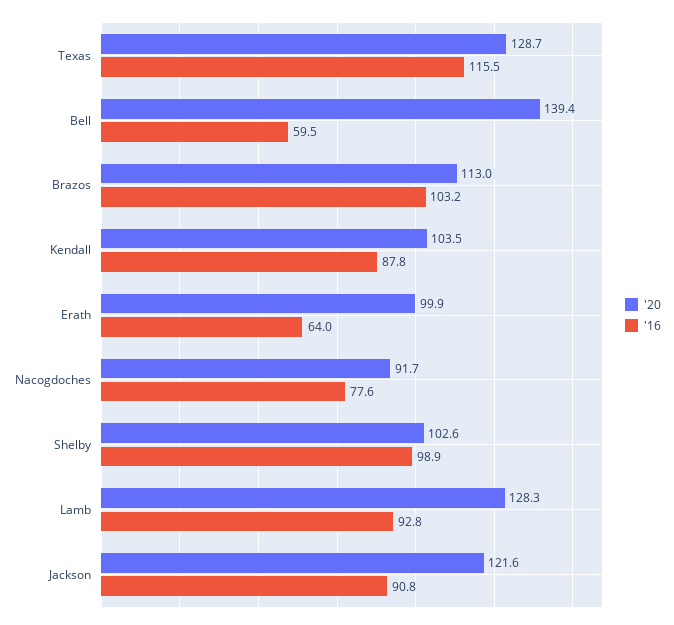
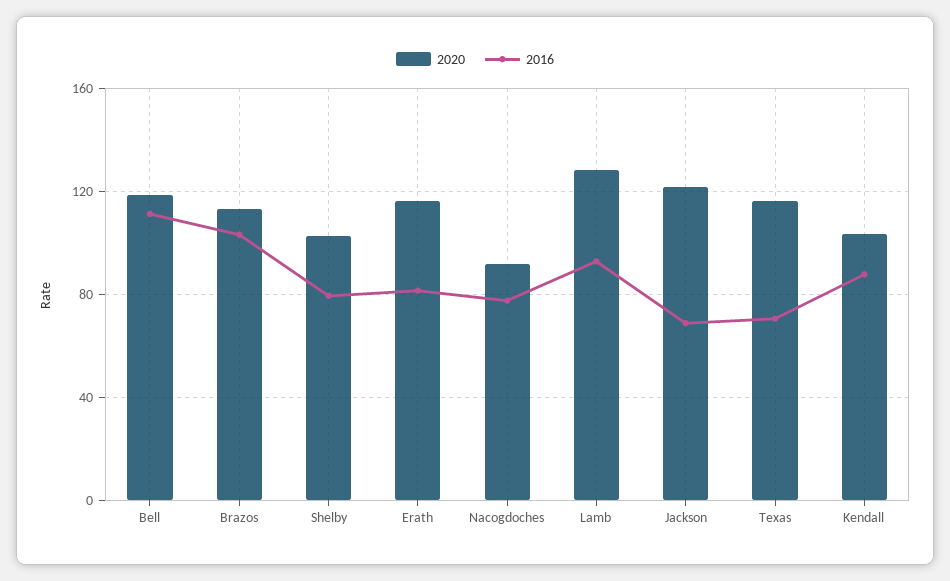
  {
    "'20": {
-     "Texas": 128.7,
+     "Texas": 115,
-     "Bell": 139.4,
+     "Bell": 120,
      "Brazos": 113,
      "Kendall": 103.5,
-     "Erath": 99.9,
+     "Erath": 115,
      "Nacogdoches": 91.7,
      "Shelby": 102.6,
      "Lamb": 128.3,
      "Jackson": 121.6
    },
    "'16": {
-     "Texas": 115.5,
+     "Texas": 70,
-     "Bell": 59.5,
+     "Bell": 110,
      "Brazos": 103.2,
      "Kendall": 87.8,
-     "Erath": 64,
+     "Erath": 80,
      "Nacogdoches": 77.6,
-     "Shelby": 98.9,
+     "Shelby": 80,
      "Lamb": 92.8,
-     "Jackson": 90.8
+     "Jackson": 70
    }
  }

